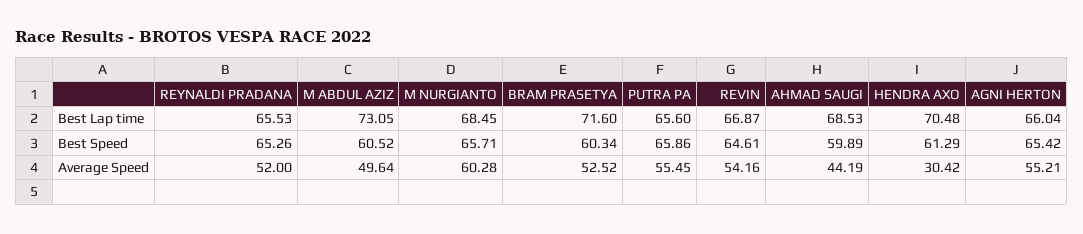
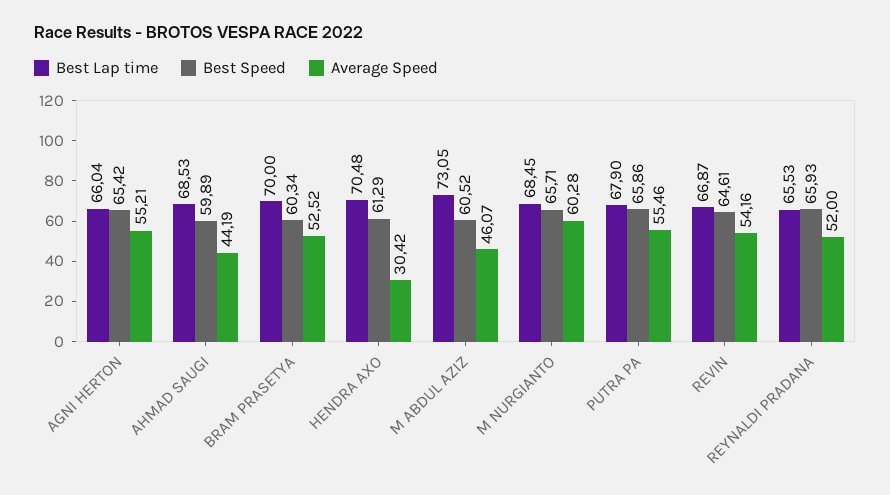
  {
    "Best Lap time": {
      "REYNALDI PRADANA": 65.53,
      "M ABDUL AZIZ": 73.05,
      "M NURGIANTO": 68.45,
-     "BRAM PRASETYA": 71.6,
+     "BRAM PRASETYA": 70,
-     "PUTRA PA": 65.6,
+     "PUTRA PA": 67.9,
      "REVIN": 66.87,
      "AHMAD SAUGI": 68.53,
      "HENDRA AXO": 70.48,
      "AGNI HERTON": 66.04
    },
    "Best Speed": {
-     "REYNALDI PRADANA": 65.26,
+     "REYNALDI PRADANA": 65.93,
      "M ABDUL AZIZ": 60.52,
      "M NURGIANTO": 65.71,
      "BRAM PRASETYA": 60.34,
      "PUTRA PA": 65.86,
      "REVIN": 64.61,
      "AHMAD SAUGI": 59.89,
      "HENDRA AXO": 61.29,
      "AGNI HERTON": 65.42
    },
    "Average Speed": {
      "REYNALDI PRADANA": 52,
-     "M ABDUL AZIZ": 49.64,
+     "M ABDUL AZIZ": 46.07,
      "M NURGIANTO": 60.28,
      "BRAM PRASETYA": 52.52,
-     "PUTRA PA": 55.45,
+     "PUTRA PA": 55.46,
      "REVIN": 54.16,
      "AHMAD SAUGI": 44.19,
      "HENDRA AXO": 30.42,
      "AGNI HERTON": 55.21
    }
  }

